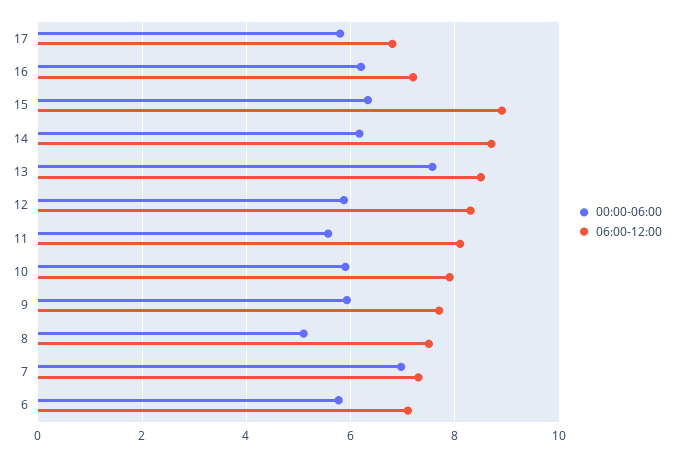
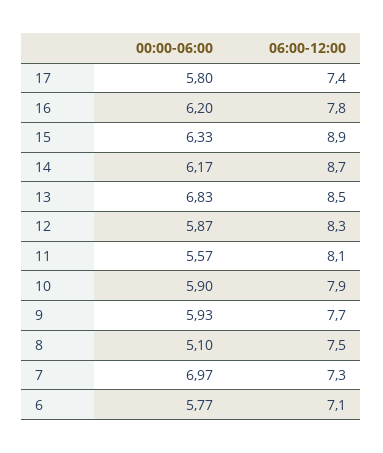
  {
    "00:00-06:00": {
      "17": 5.8,
      "16": 6.2,
      "15": 6.33,
      "14": 6.17,
-     "13": 7.6,
+     "13": 6.83,
      "12": 5.87,
      "11": 5.57,
      "10": 5.9,
      "9": 5.93,
      "8": 5.1,
      "7": 6.97,
      "6": 5.77
    },
    "06:00-12:00": {
-     "17": 6.8,
+     "17": 7.4,
-     "16": 7.2,
+     "16": 7.8,
      "15": 8.9,
      "14": 8.7,
      "13": 8.5,
      "12": 8.3,
      "11": 8.1,
      "10": 7.9,
      "9": 7.7,
      "8": 7.5,
      "7": 7.3,
      "6": 7.1
    }
  }

